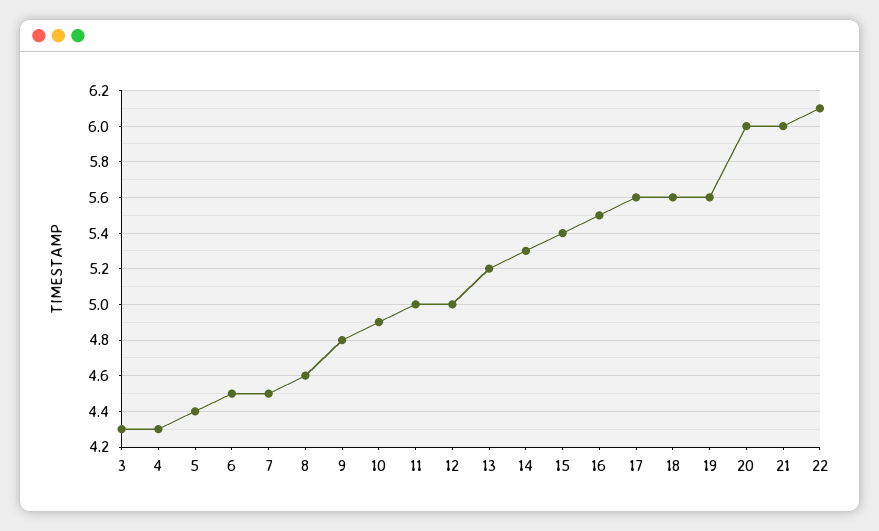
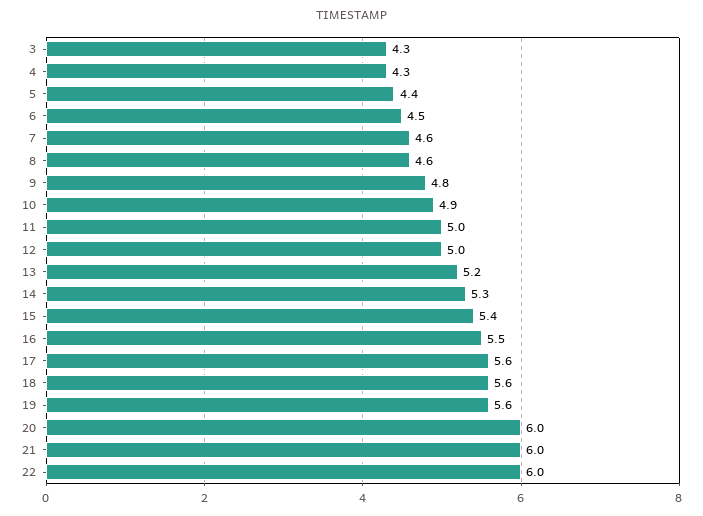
  {
    "3": 4.3,
    "4": 4.3,
    "5": 4.4,
    "6": 4.5,
-   "7": 4.5,
+   "7": 4.6,
    "8": 4.6,
    "9": 4.8,
    "10": 4.9,
    "11": 5,
    "12": 5,
    "13": 5.2,
    "14": 5.3,
    "15": 5.4,
    "16": 5.5,
    "17": 5.6,
    "18": 5.6,
    "19": 5.6,
    "20": 6,
    "21": 6,
-   "22": 6.1
+   "22": 6
  }

